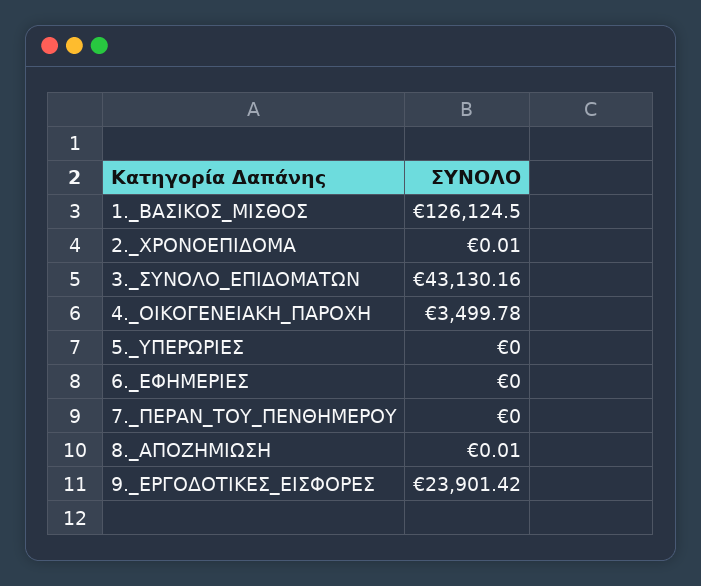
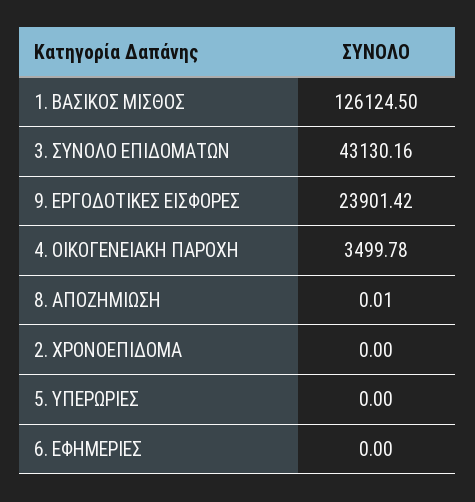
  {
    "1._ΒΑΣΙΚΟΣ_ΜΙΣΘΟΣ": 126124.5,
-   "2._ΧΡΟΝΟΕΠΙΔΟΜΑ": 0.01,
+   "2._ΧΡΟΝΟΕΠΙΔΟΜΑ": 0,
    "3._ΣΥΝΟΛΟ_ΕΠΙΔΟΜΑΤΩΝ": 43130.16,
    "4._ΟΙΚΟΓΕΝΕΙΑΚΗ_ΠΑΡΟΧΗ": 3499.78,
    "5._ΥΠΕΡΩΡΙΕΣ": 0,
    "6._ΕΦΗΜΕΡΙΕΣ": 0,
-   "7._ΠΕΡΑΝ_ΤΟΥ_ΠΕΝΘΗΜΕΡΟΥ": 0,
    "8._ΑΠΟΖΗΜΙΩΣΗ": 0.01,
    "9._ΕΡΓΟΔΟΤΙΚΕΣ_ΕΙΣΦΟΡΕΣ": 23901.42
  }

